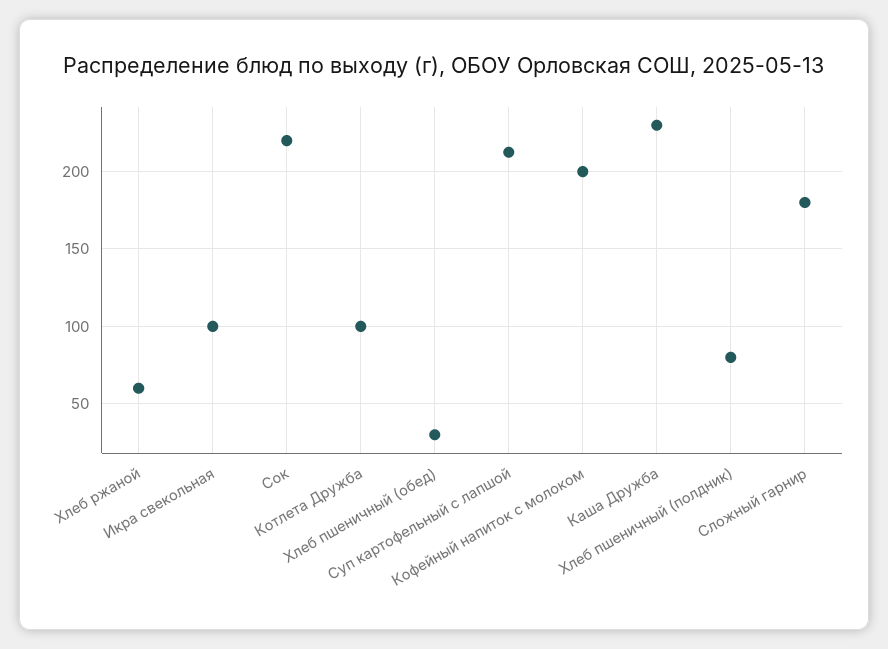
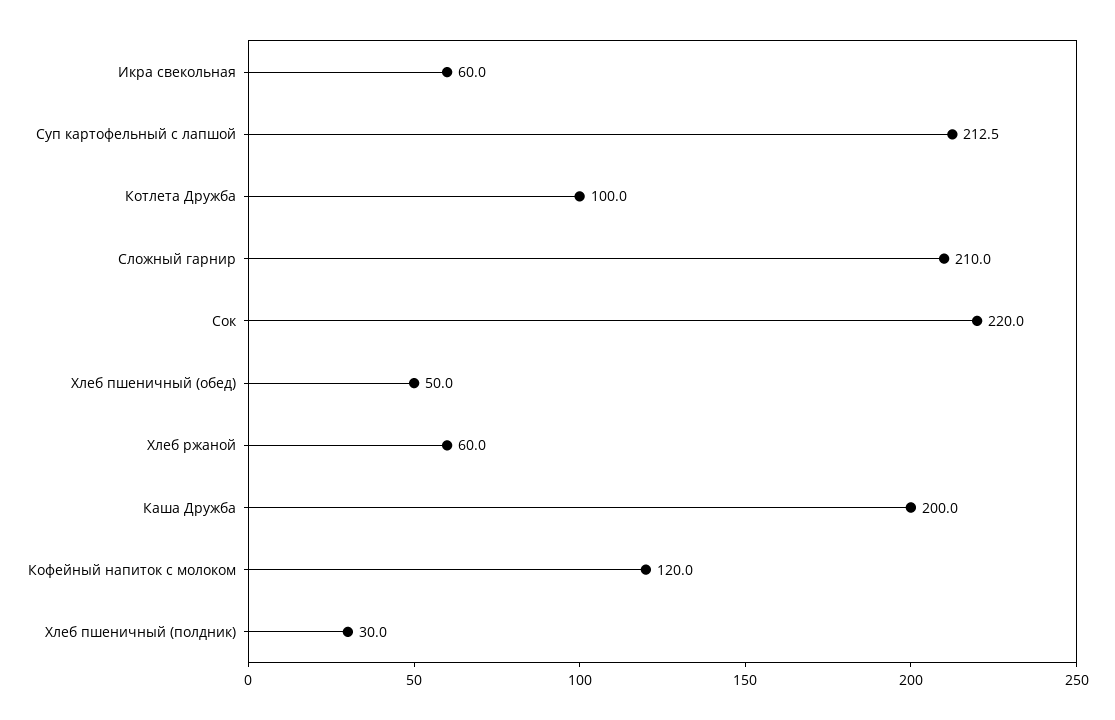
  {
    "Хлеб ржаной": 60,
-   "Икра свекольная": 100,
+   "Икра свекольная": 60,
    "Сок": 220,
    "Котлета Дружба": 100,
-   "Хлеб пшеничный (обед)": 30,
+   "Хлеб пшеничный (обед)": 50,
    "Суп картофельный с лапшой": 212.5,
-   "Кофейный напиток с молоком": 200,
+   "Кофейный напиток с молоком": 120,
-   "Каша Дружба": 230,
+   "Каша Дружба": 200,
-   "Хлеб пшеничный (полдник)": 80,
+   "Хлеб пшеничный (полдник)": 30,
-   "Сложный гарнир": 180
+   "Сложный гарнир": 210
  }

